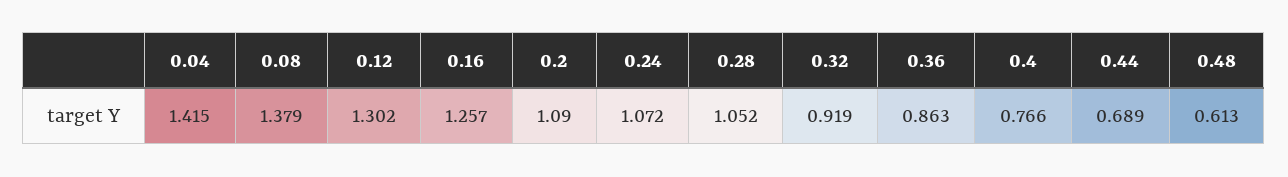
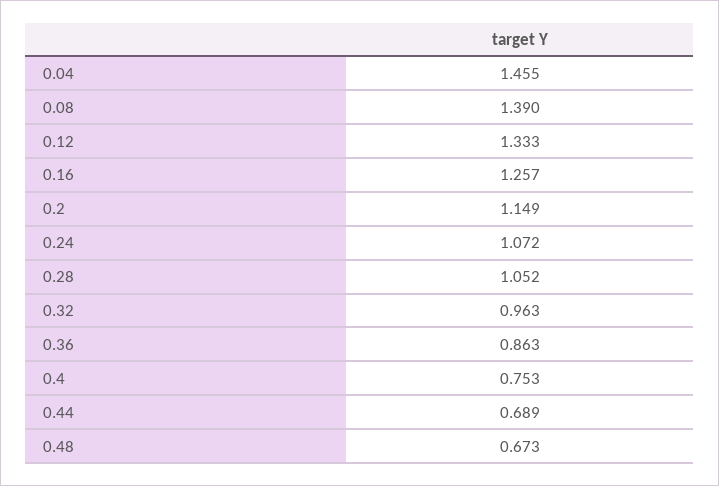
  {
-   "0.04": 1.415,
+   "0.04": 1.455,
-   "0.08": 1.379,
+   "0.08": 1.39,
-   "0.12": 1.302,
+   "0.12": 1.333,
    "0.16": 1.257,
-   "0.2": 1.09,
+   "0.2": 1.149,
    "0.24": 1.072,
    "0.28": 1.052,
-   "0.32": 0.919,
+   "0.32": 0.963,
    "0.36": 0.863,
-   "0.4": 0.766,
+   "0.4": 0.753,
    "0.44": 0.689,
-   "0.48": 0.613
+   "0.48": 0.673
  }

